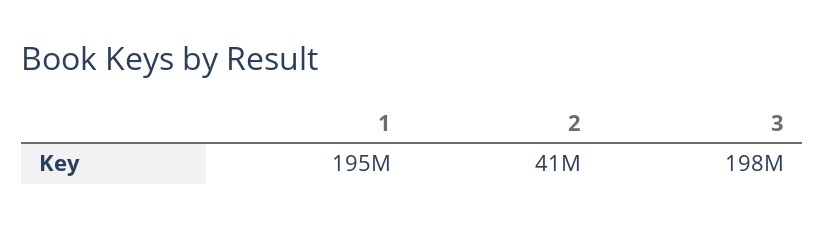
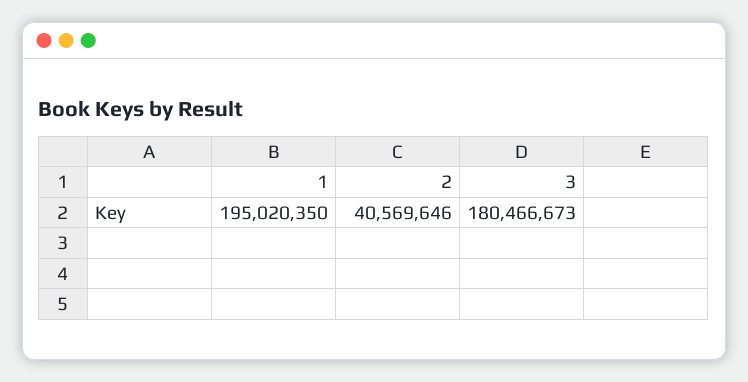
  {
    "1": 195020350,
    "2": 40569646,
-   "3": 198000000
+   "3": 180466673
  }

